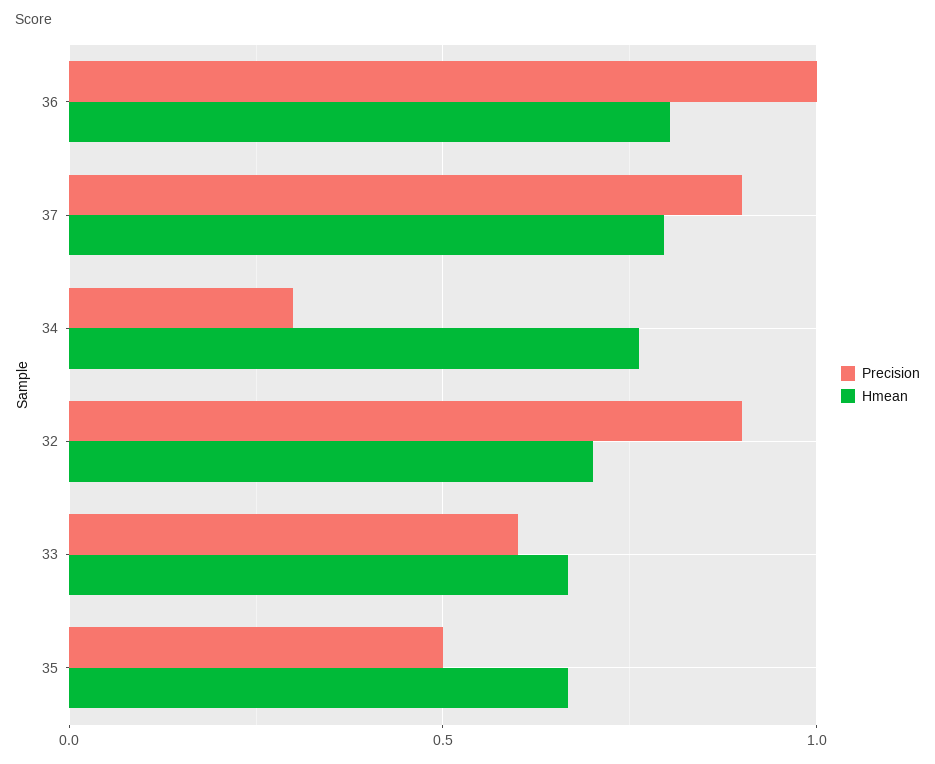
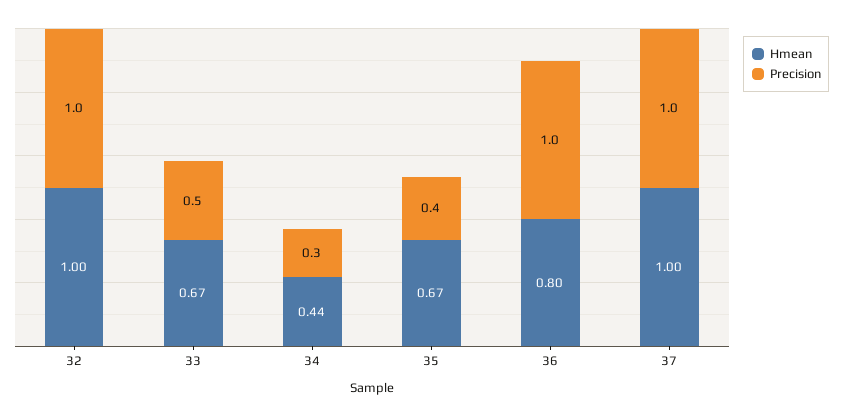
  {
    "Precision": {
      "36": 1,
-     "37": 0.9,
+     "37": 1,
      "34": 0.3,
-     "32": 0.9,
+     "32": 1,
-     "33": 0.6,
+     "33": 0.5,
-     "35": 0.5
+     "35": 0.4
    },
    "Hmean": {
      "36": 0.8,
-     "37": 0.8,
+     "37": 1,
-     "34": 0.75,
+     "34": 0.44,
-     "32": 0.7,
+     "32": 1,
      "33": 0.67,
      "35": 0.67
    }
  }

